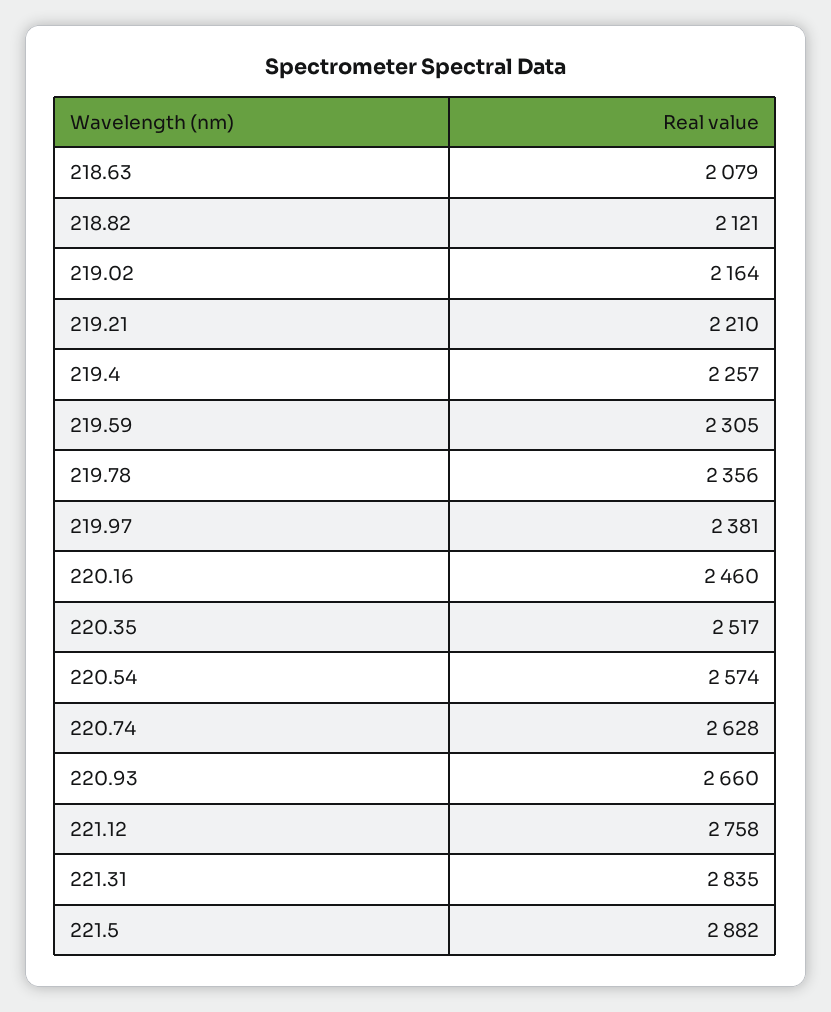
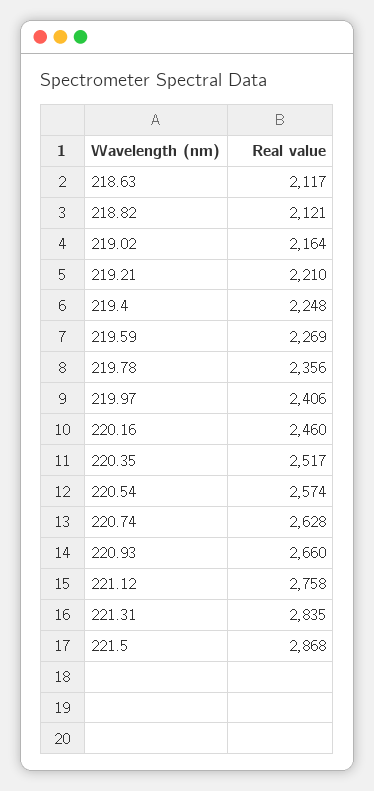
  {
-   "218.63": 2079,
+   "218.63": 2117,
    "218.82": 2121,
    "219.02": 2164,
    "219.21": 2210,
-   "219.4": 2257,
+   "219.4": 2248,
-   "219.59": 2305,
+   "219.59": 2269,
    "219.78": 2356,
-   "219.97": 2381,
+   "219.97": 2406,
    "220.16": 2460,
    "220.35": 2517,
    "220.54": 2574,
    "220.74": 2628,
    "220.93": 2660,
    "221.12": 2758,
    "221.31": 2835,
-   "221.5": 2882
+   "221.5": 2868
  }

